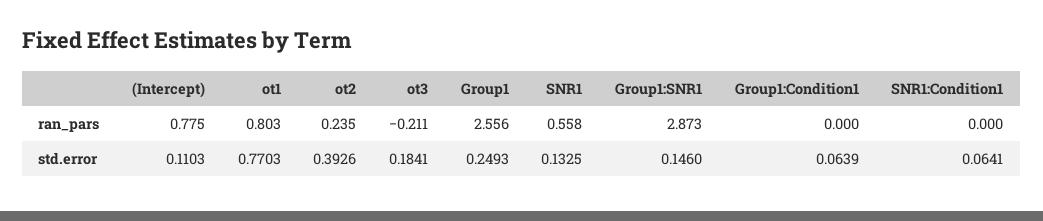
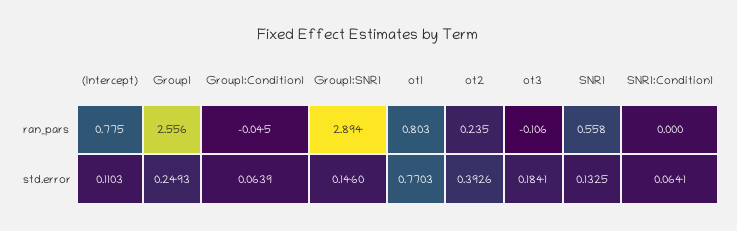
  {
    "(Intercept)": {
      "ran_pars": 0.775,
      "std.error": 0.1103
    },
    "ot1": {
      "ran_pars": 0.803,
      "std.error": 0.7703
    },
    "ot2": {
      "ran_pars": 0.235,
      "std.error": 0.3926
    },
    "ot3": {
-     "ran_pars": -0.211,
+     "ran_pars": -0.106,
      "std.error": 0.1841
    },
    "Group1": {
      "ran_pars": 2.556,
      "std.error": 0.2493
    },
    "SNR1": {
      "ran_pars": 0.558,
      "std.error": 0.1325
    },
    "Group1:SNR1": {
-     "ran_pars": 2.873,
+     "ran_pars": 2.894,
      "std.error": 0.146
    },
    "Group1:Condition1": {
-     "ran_pars": 0,
+     "ran_pars": -0.045,
      "std.error": 0.0639
    },
    "SNR1:Condition1": {
      "ran_pars": 0,
      "std.error": 0.0641
    }
  }

